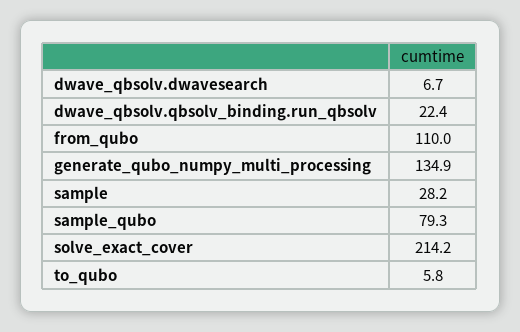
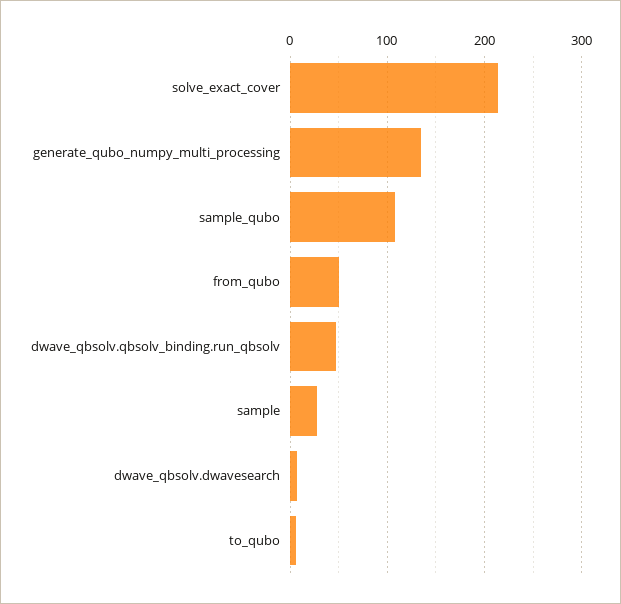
  {
    "dwave_qbsolv.dwavesearch": 6.7,
-   "dwave_qbsolv.qbsolv_binding.run_qbsolv": 22.4,
+   "dwave_qbsolv.qbsolv_binding.run_qbsolv": 50,
-   "from_qubo": 110,
+   "from_qubo": 50,
    "generate_qubo_numpy_multi_processing": 134.9,
    "sample": 28.2,
-   "sample_qubo": 79.3,
+   "sample_qubo": 110,
    "solve_exact_cover": 214.2,
    "to_qubo": 5.8
  }

